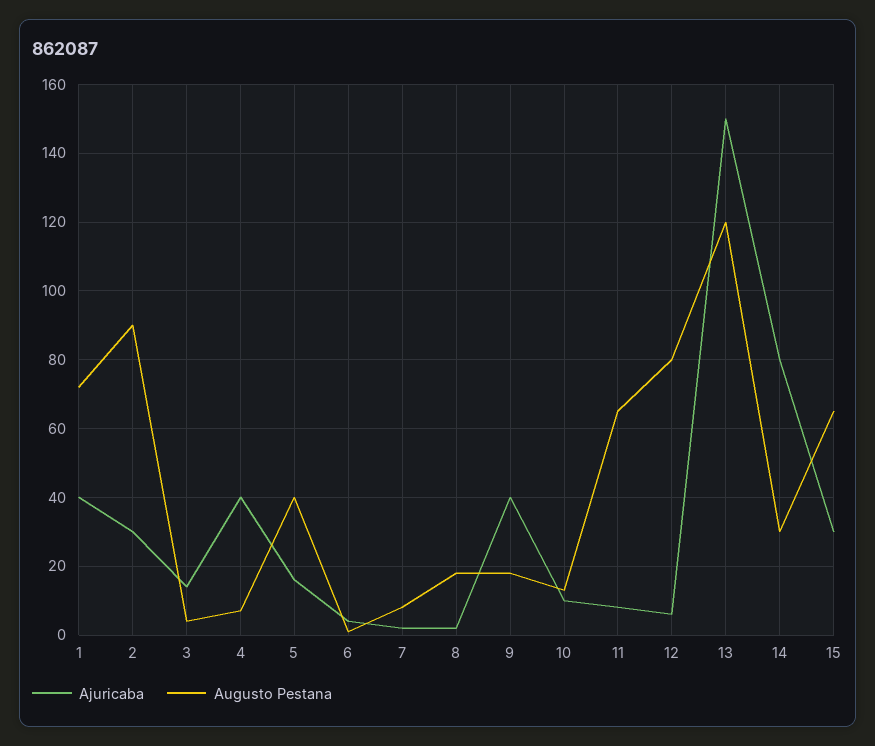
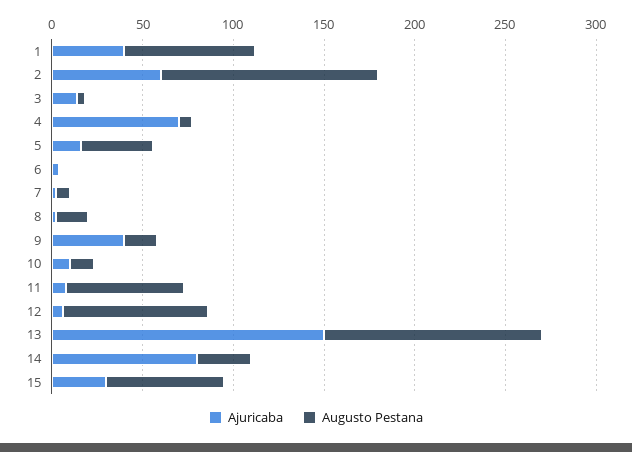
  {
    "Ajuricaba": {
      "1": 40,
-     "2": 30,
+     "2": 60,
      "3": 15,
-     "4": 40,
+     "4": 70,
      "5": 15,
      "6": 5,
      "7": 0,
      "8": 0,
      "9": 40,
      "10": 10,
      "11": 10,
      "12": 5,
      "13": 150,
      "14": 80,
      "15": 30
    },
    "Augusto Pestana": {
      "1": 70,
-     "2": 90,
+     "2": 120,
      "3": 5,
      "4": 5,
      "5": 40,
      "6": 0,
      "7": 10,
      "8": 20,
      "9": 20,
      "10": 15,
      "11": 65,
      "12": 80,
      "13": 120,
      "14": 30,
      "15": 65
    }
  }

